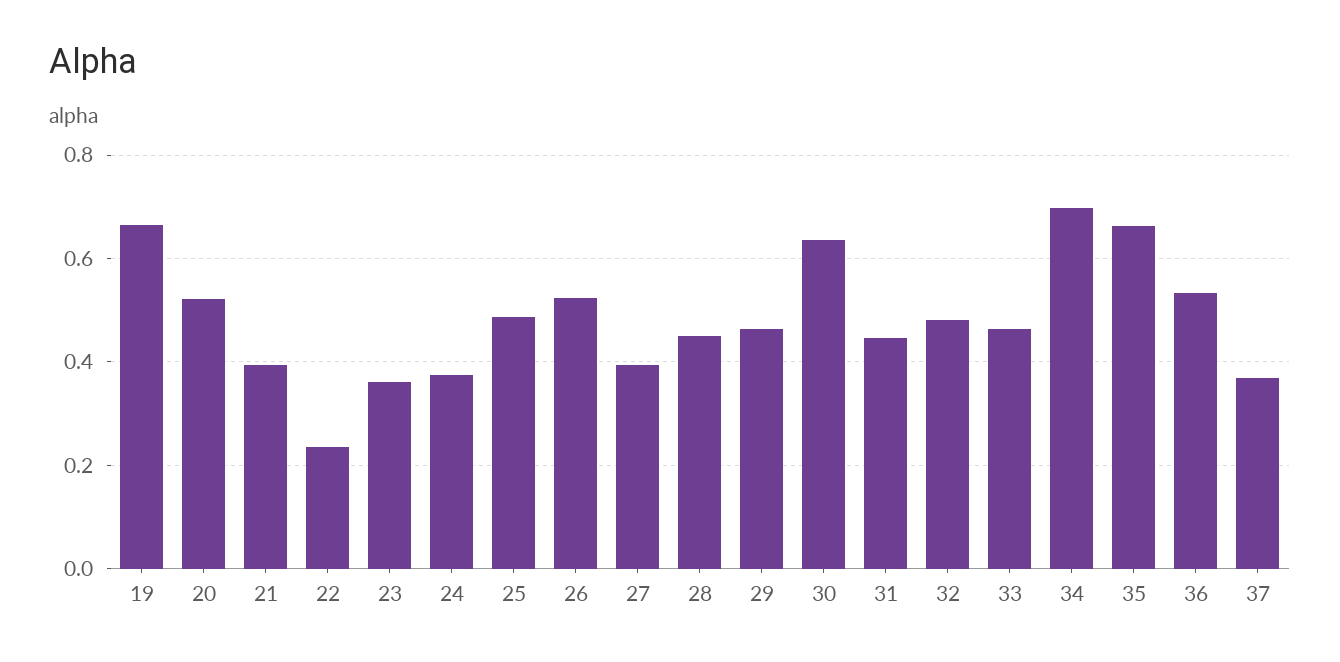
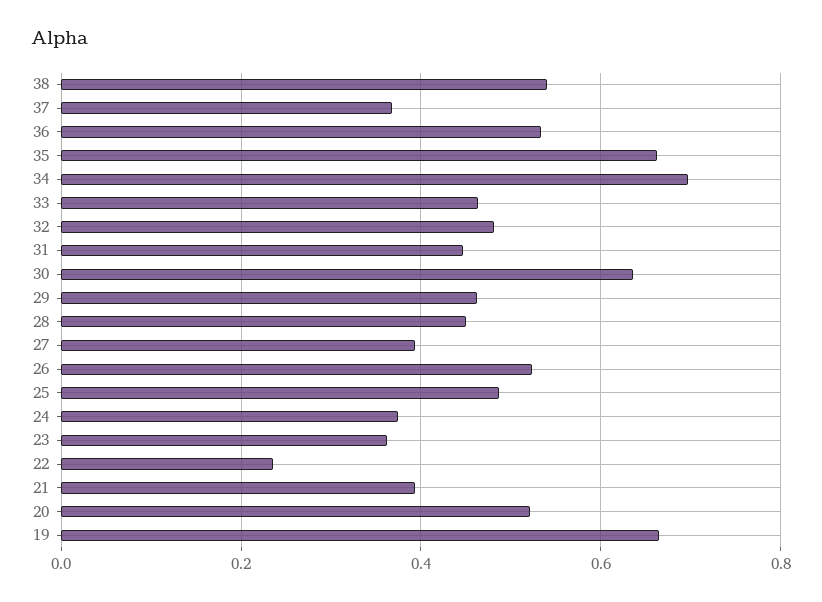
  {
    "19": 0.66,
    "20": 0.52,
    "21": 0.4,
    "22": 0.24,
    "23": 0.36,
    "24": 0.38,
    "25": 0.48,
    "26": 0.52,
    "27": 0.4,
    "28": 0.46,
    "29": 0.46,
    "30": 0.64,
    "31": 0.44,
    "32": 0.48,
    "33": 0.46,
    "34": 0.7,
    "35": 0.66,
    "36": 0.54,
-   "37": 0.36
+   "37": 0.36,
+   "38": 0.54
  }

